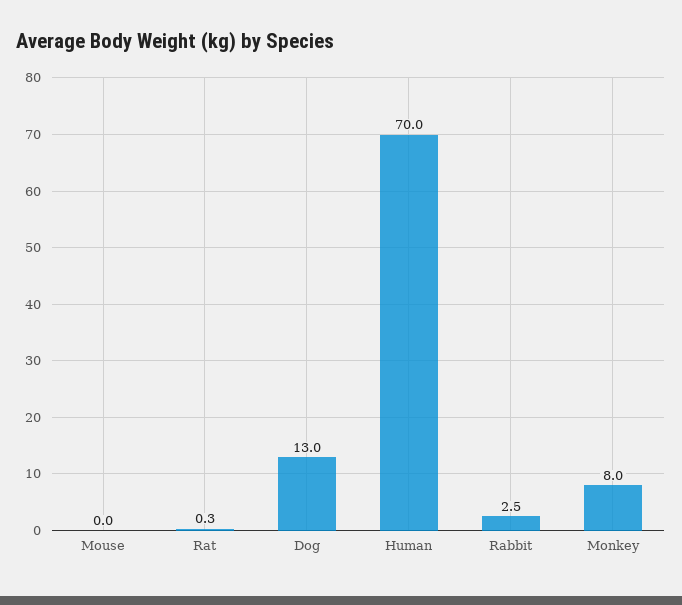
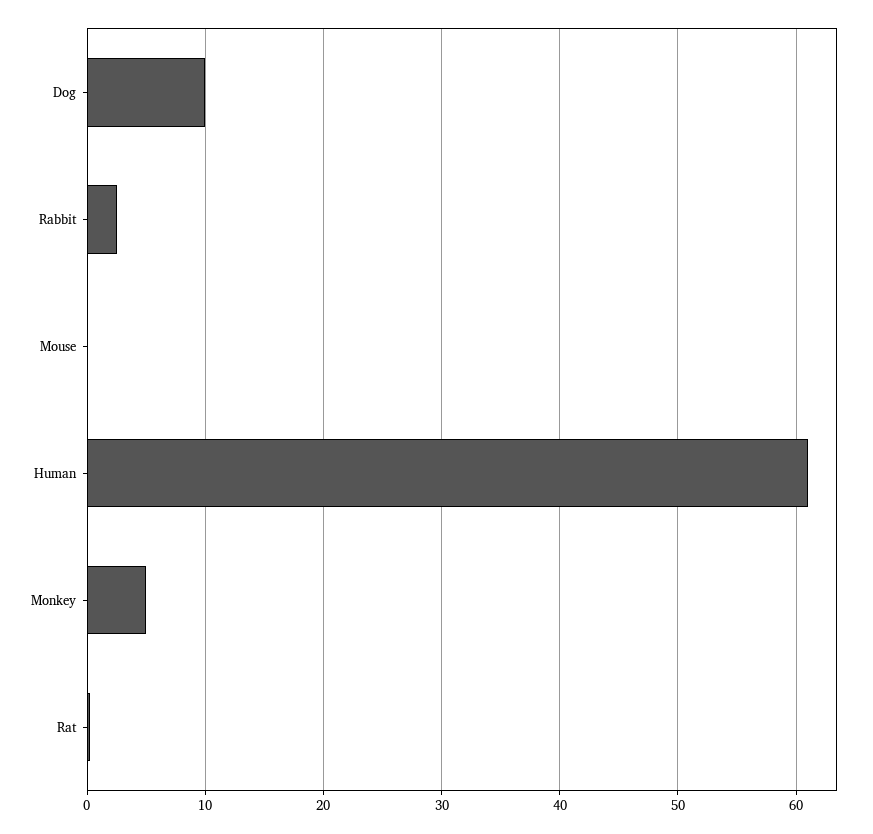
  {
    "Mouse": 0,
    "Rat": 0.3,
-   "Dog": 13,
+   "Dog": 10,
-   "Human": 70,
+   "Human": 61,
    "Rabbit": 2.5,
-   "Monkey": 8
+   "Monkey": 5
  }

